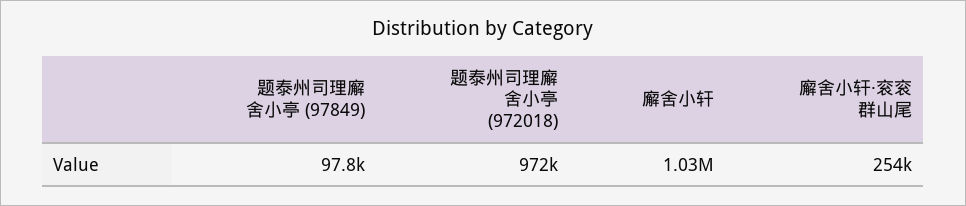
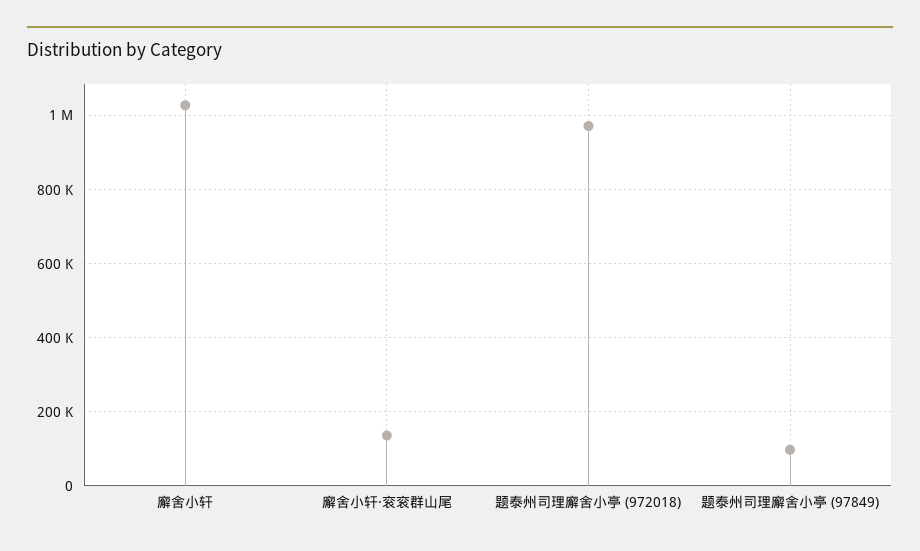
  {
    "题泰州司理廨舍小亭 (97849)": 97800,
    "题泰州司理廨舍小亭 (972018)": 972000,
    "廨舍小轩": 1030000,
-   "廨舍小轩·衮衮群山尾": 254000
+   "廨舍小轩·衮衮群山尾": 140000
  }

